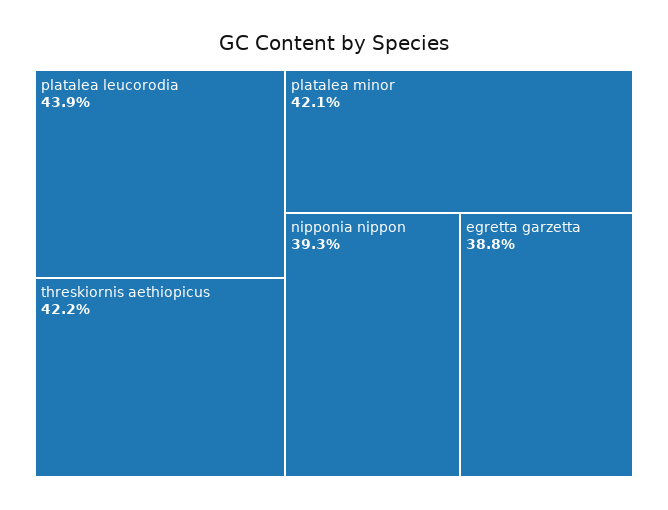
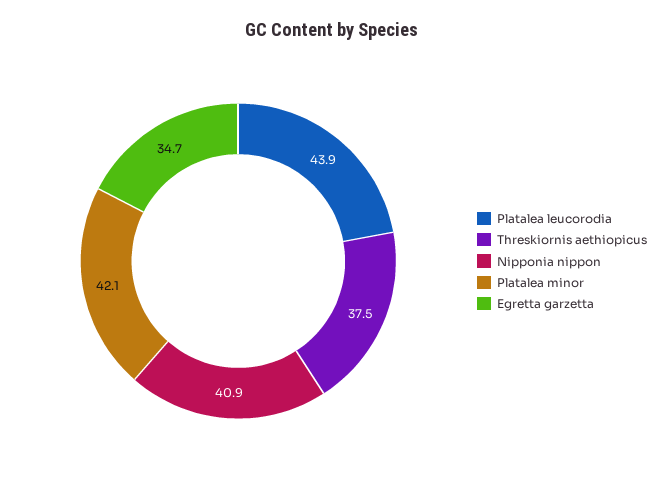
  {
    "platalea leucorodia": 43.9,
-   "threskiornis aethiopicus": 42.2,
+   "threskiornis aethiopicus": 37.5,
    "platalea minor": 42.1,
-   "nipponia nippon": 39.3,
+   "nipponia nippon": 40.9,
-   "egretta garzetta": 38.8
+   "egretta garzetta": 34.7
  }

